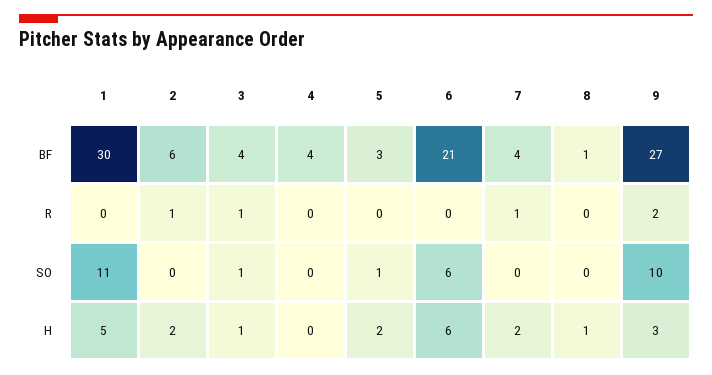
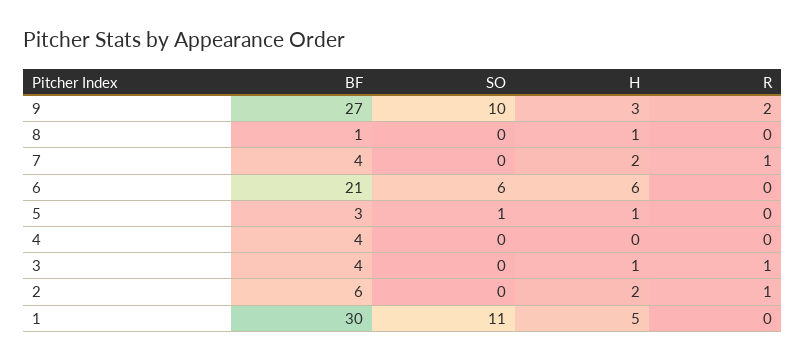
  {
    "1": {
      "BF": 30,
      "R": 0,
      "SO": 11,
      "H": 5
    },
    "2": {
      "BF": 6,
      "R": 1,
      "SO": 0,
      "H": 2
    },
    "3": {
      "BF": 4,
      "R": 1,
-     "SO": 1,
+     "SO": 0,
      "H": 1
    },
    "4": {
      "BF": 4,
      "R": 0,
      "SO": 0,
      "H": 0
    },
    "5": {
      "BF": 3,
      "R": 0,
      "SO": 1,
-     "H": 2
+     "H": 1
    },
    "6": {
      "BF": 21,
      "R": 0,
      "SO": 6,
      "H": 6
    },
    "7": {
      "BF": 4,
      "R": 1,
      "SO": 0,
      "H": 2
    },
    "8": {
      "BF": 1,
      "R": 0,
      "SO": 0,
      "H": 1
    },
    "9": {
      "BF": 27,
      "R": 2,
      "SO": 10,
      "H": 3
    }
  }

